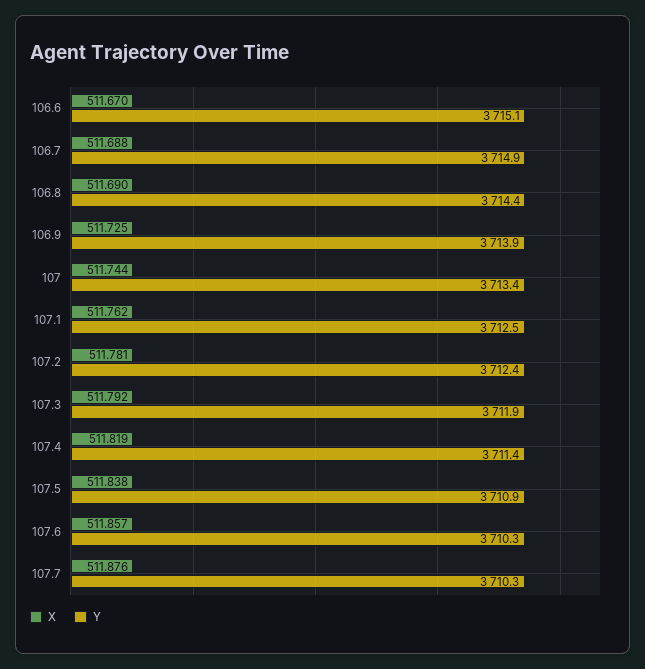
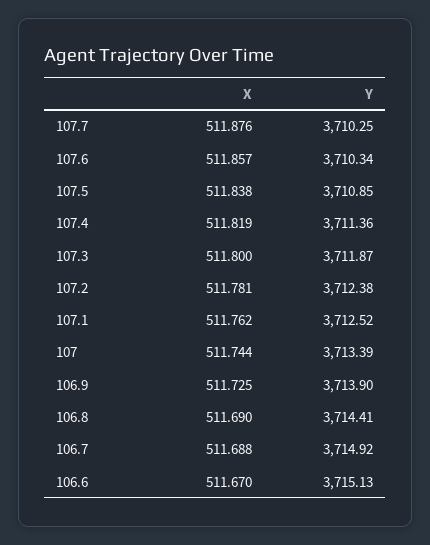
  {
    "X": {
      "106.6": 511.67,
      "106.7": 511.688,
      "106.8": 511.69,
      "106.9": 511.725,
      "107": 511.744,
      "107.1": 511.762,
      "107.2": 511.781,
-     "107.3": 511.792,
+     "107.3": 511.8,
      "107.4": 511.819,
      "107.5": 511.838,
      "107.6": 511.857,
      "107.7": 511.876
    },
    "Y": {
      "106.6": 3715.13,
      "106.7": 3714.92,
      "106.8": 3714.41,
      "106.9": 3713.9,
      "107": 3713.39,
      "107.1": 3712.52,
      "107.2": 3712.38,
      "107.3": 3711.87,
      "107.4": 3711.36,
      "107.5": 3710.85,
      "107.6": 3710.34,
      "107.7": 3710.25
    }
  }

